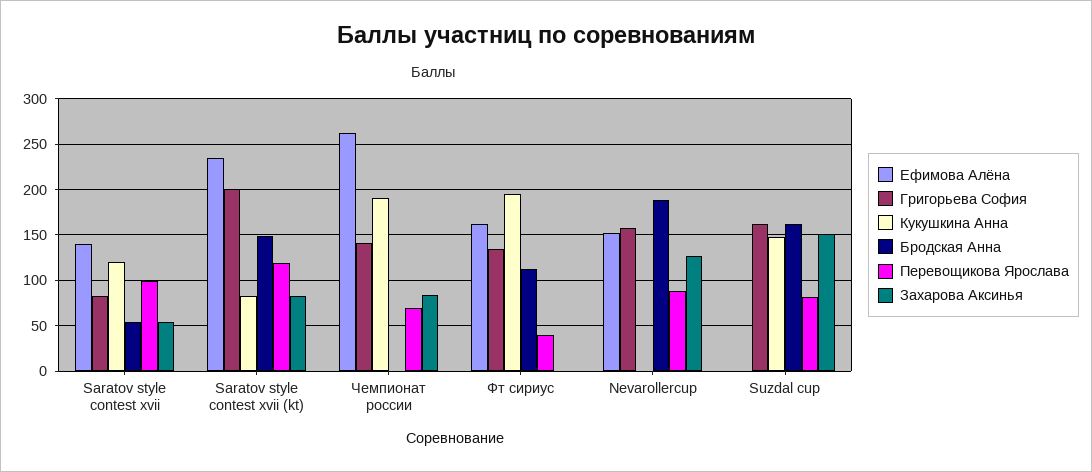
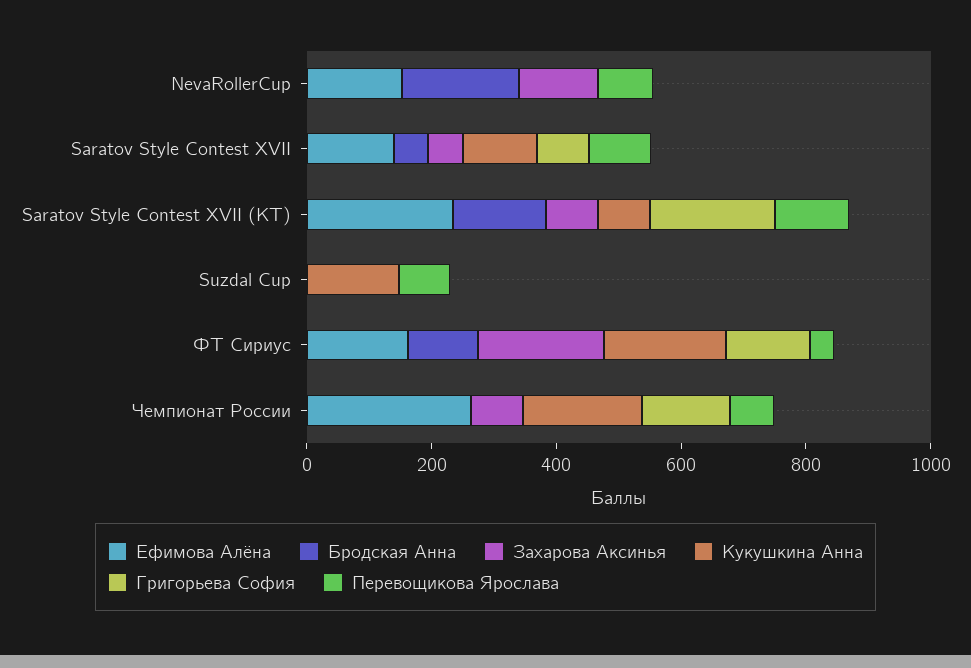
  {
    "Ефимова Алёна": {
      "Saratov style contest xvii": 140,
      "Saratov style contest xvii (kt)": 230,
      "Чемпионат россии": 260,
      "Фт сириус": 160,
      "Nevarollercup": 150,
      "Suzdal cup": 0
    },
    "Григорьева София": {
      "Saratov style contest xvii": 80,
      "Saratov style contest xvii (kt)": 200,
      "Чемпионат россии": 140,
      "Фт сириус": 130,
-     "Nevarollercup": 160,
+     "Nevarollercup": 0,
-     "Suzdal cup": 160
+     "Suzdal cup": 0
    },
    "Кукушкина Анна": {
      "Saratov style contest xvii": 120,
      "Saratov style contest xvii (kt)": 80,
      "Чемпионат россии": 190,
      "Фт сириус": 190,
      "Nevarollercup": 0,
      "Suzdal cup": 150
    },
    "Бродская Анна": {
      "Saratov style contest xvii": 50,
      "Saratov style contest xvii (kt)": 150,
      "Чемпионат россии": 0,
      "Фт сириус": 110,
      "Nevarollercup": 190,
-     "Suzdal cup": 160
+     "Suzdal cup": 0
    },
    "Перевощикова Ярослава": {
      "Saratov style contest xvii": 100,
      "Saratov style contest xvii (kt)": 120,
      "Чемпионат россии": 70,
      "Фт сириус": 40,
      "Nevarollercup": 90,
      "Suzdal cup": 80
    },
    "Захарова Аксинья": {
      "Saratov style contest xvii": 50,
      "Saratov style contest xvii (kt)": 80,
      "Чемпионат россии": 80,
-     "Фт сириус": 0,
+     "Фт сириус": 200,
      "Nevarollercup": 130,
-     "Suzdal cup": 150
+     "Suzdal cup": 0
    }
  }

